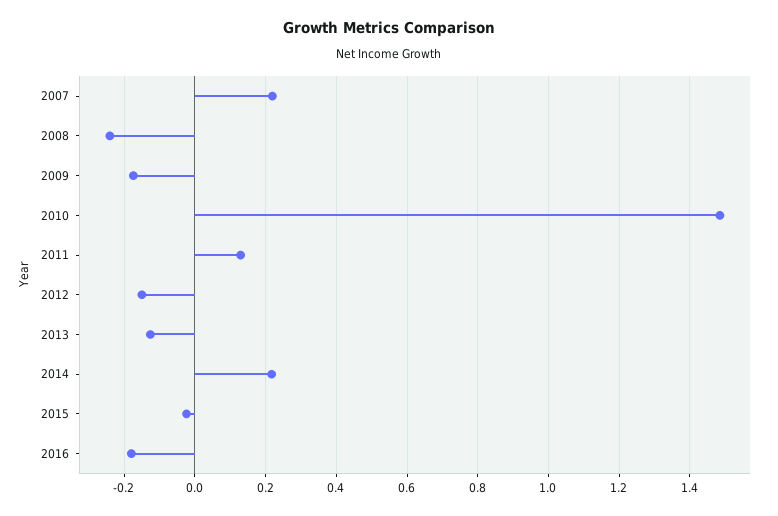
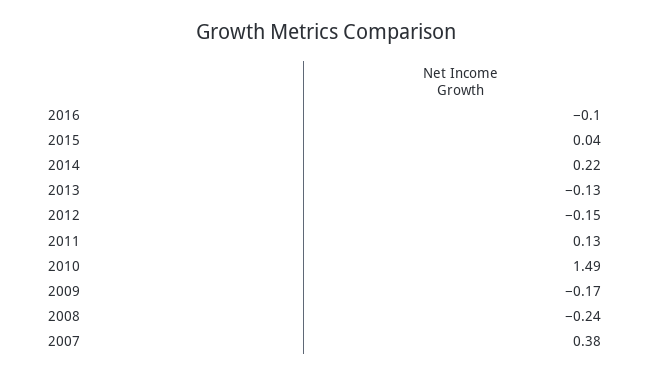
  {
-   "2007": 0.22,
+   "2007": 0.38,
    "2008": -0.24,
    "2009": -0.17,
    "2010": 1.49,
    "2011": 0.13,
    "2012": -0.15,
    "2013": -0.13,
    "2014": 0.22,
-   "2015": -0.02,
+   "2015": 0.04,
-   "2016": -0.18
+   "2016": -0.1
  }

